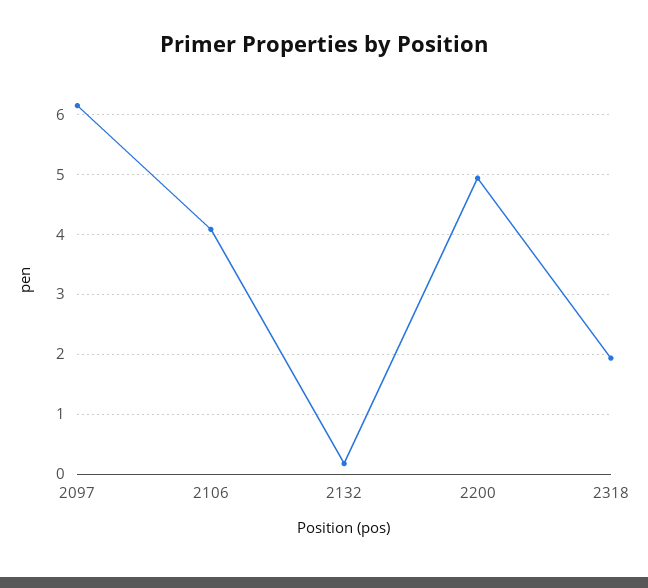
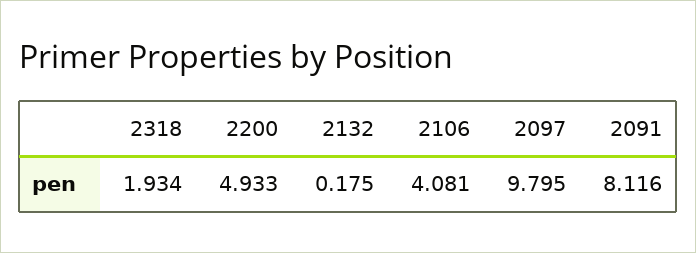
  {
-   "2097": 6.2,
+   "2097": 9.795,
    "2106": 4.081,
    "2132": 0.175,
    "2200": 4.933,
-   "2318": 1.934
+   "2318": 1.934,
+   "2091": 8.116
  }

